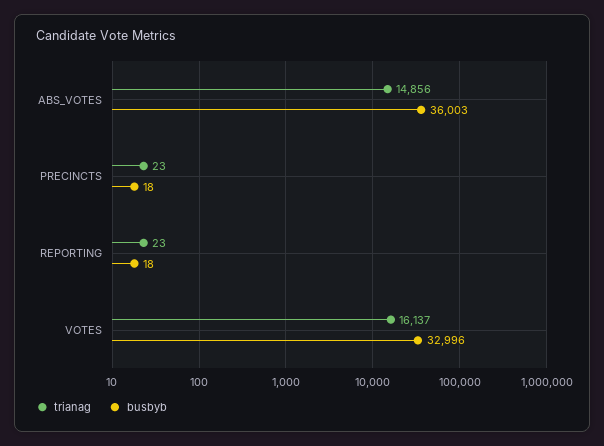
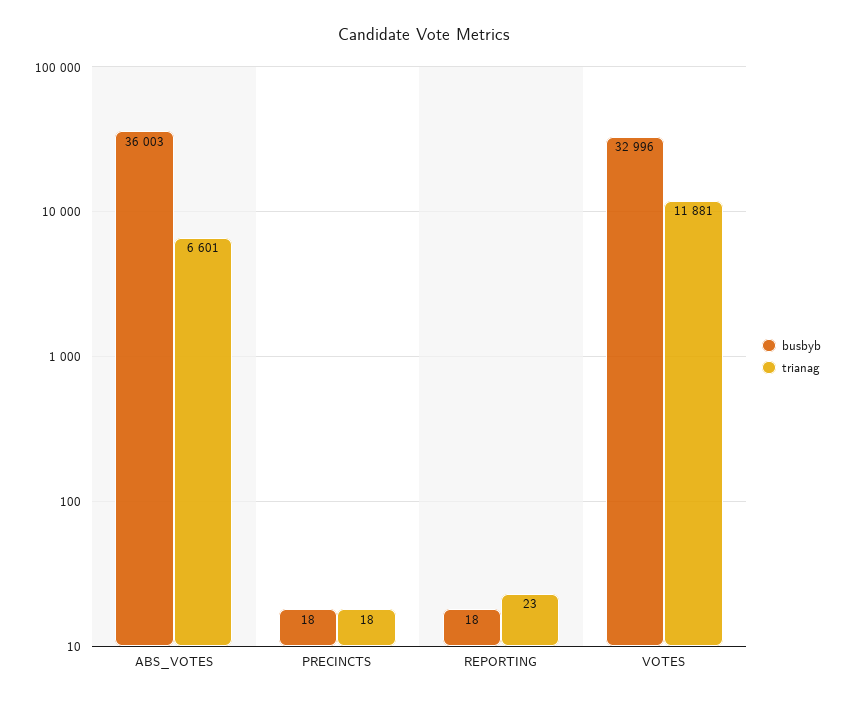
  {
    "trianag": {
-     "ABS_VOTES": 14856,
+     "ABS_VOTES": 6601,
-     "PRECINCTS": 23,
+     "PRECINCTS": 18,
      "REPORTING": 23,
-     "VOTES": 16137
+     "VOTES": 11881
    },
    "busbyb": {
      "ABS_VOTES": 36003,
      "PRECINCTS": 18,
      "REPORTING": 18,
      "VOTES": 32996
    }
  }

